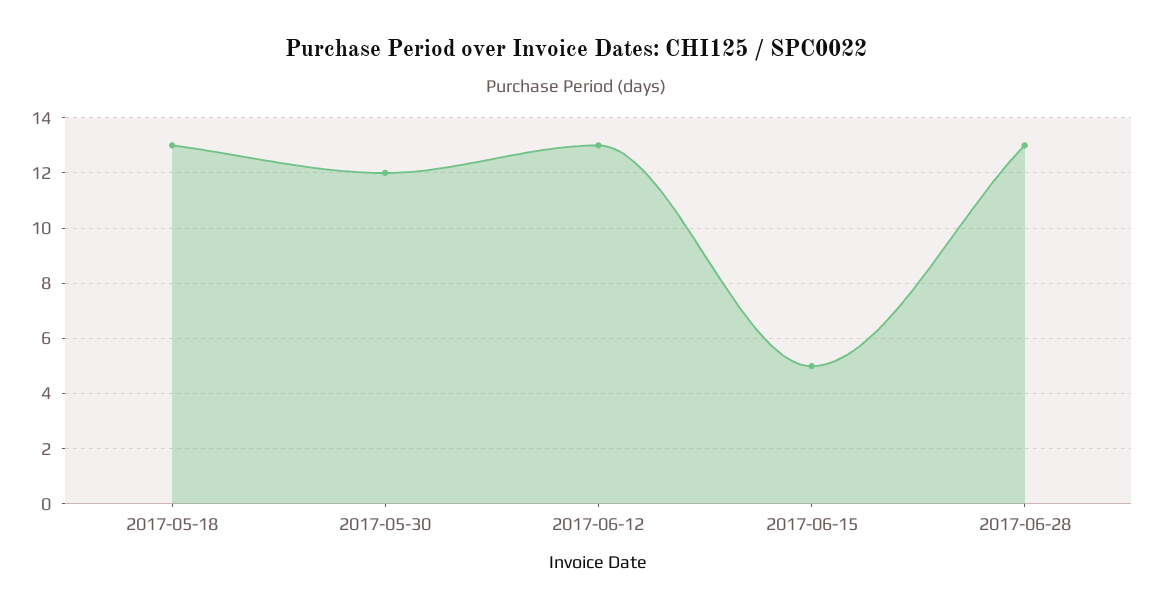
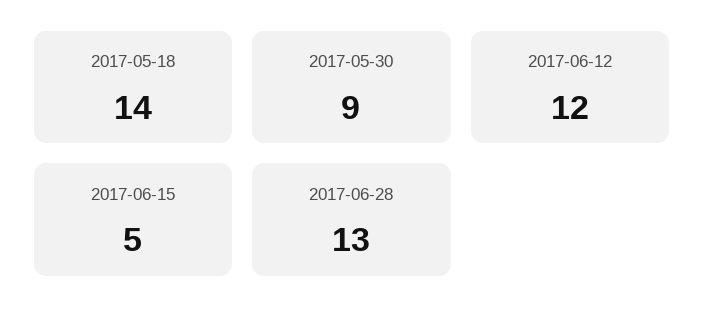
  {
-   "2017-05-18": 13,
+   "2017-05-18": 14,
-   "2017-05-30": 12,
+   "2017-05-30": 9,
-   "2017-06-12": 13,
+   "2017-06-12": 12,
    "2017-06-15": 5,
    "2017-06-28": 13
  }

